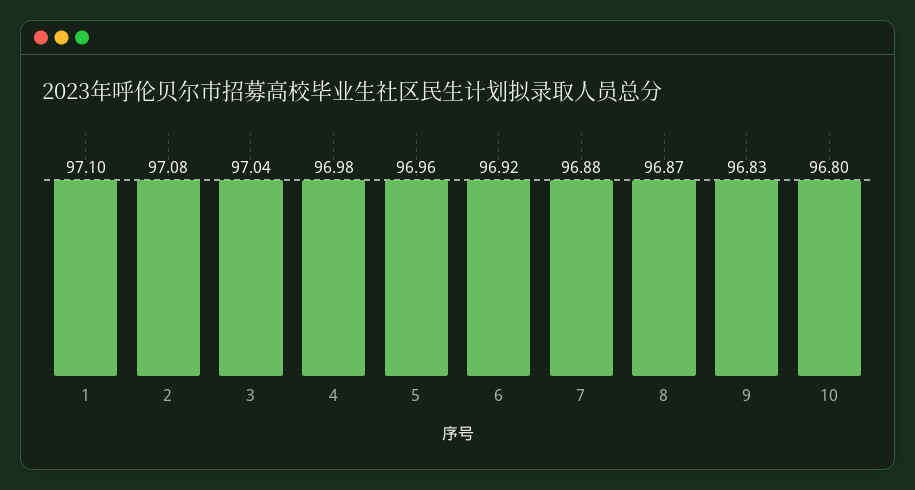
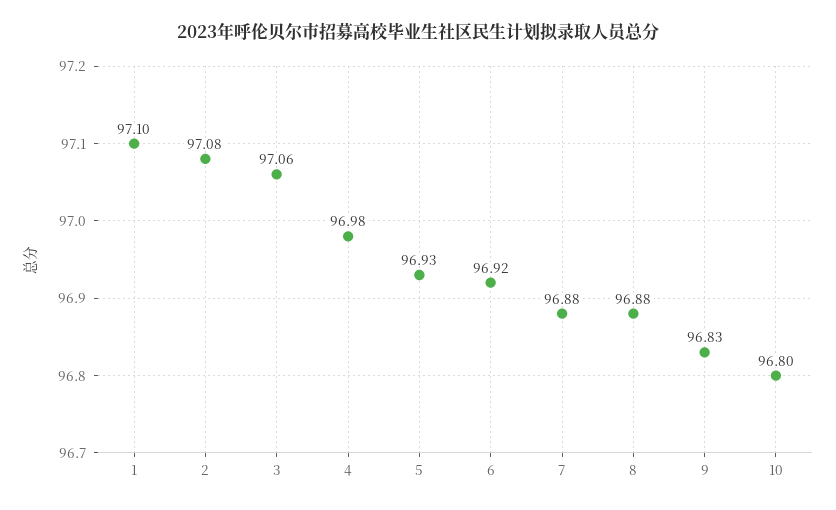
  {
    "1": 97.1,
    "2": 97.08,
-   "3": 97.04,
+   "3": 97.06,
    "4": 96.98,
-   "5": 96.96,
+   "5": 96.93,
    "6": 96.92,
    "7": 96.88,
-   "8": 96.87,
+   "8": 96.88,
    "9": 96.83,
    "10": 96.8
  }

